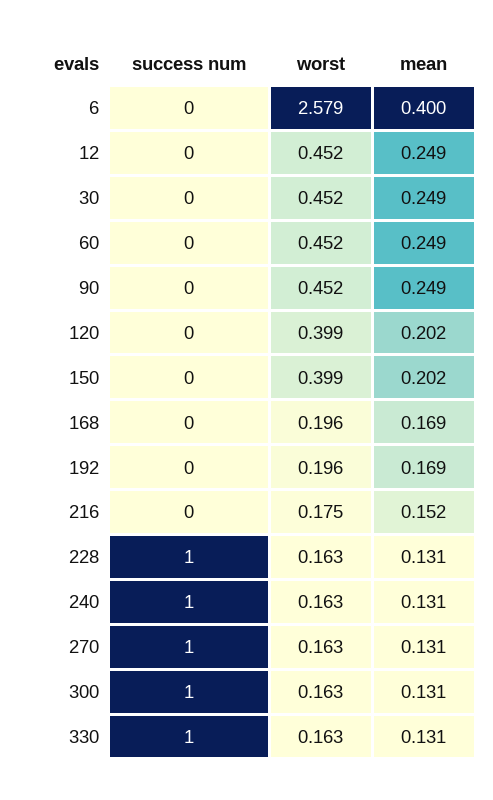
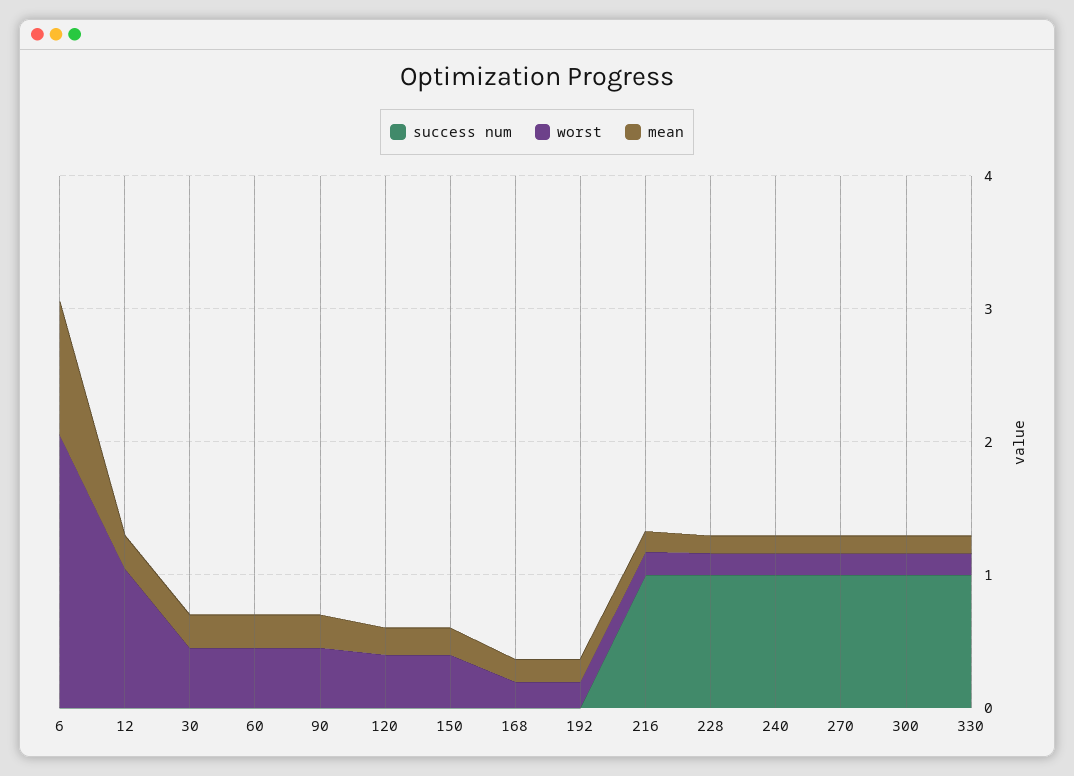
  {
    "success num": {
      "6": 0,
      "12": 0,
      "30": 0,
      "60": 0,
      "90": 0,
      "120": 0,
      "150": 0,
      "168": 0,
      "192": 0,
-     "216": 0,
+     "216": 1,
      "228": 1,
      "240": 1,
      "270": 1,
      "300": 1,
      "330": 1
    },
    "worst": {
-     "6": 2.579,
+     "6": 2,
-     "12": 0.452,
+     "12": 1,
      "30": 0.452,
      "60": 0.452,
      "90": 0.452,
      "120": 0.399,
      "150": 0.399,
      "168": 0.196,
      "192": 0.196,
      "216": 0.175,
      "228": 0.163,
      "240": 0.163,
      "270": 0.163,
      "300": 0.163,
      "330": 0.163
    },
    "mean": {
-     "6": 0.4,
+     "6": 1,
      "12": 0.249,
      "30": 0.249,
      "60": 0.249,
      "90": 0.249,
      "120": 0.202,
      "150": 0.202,
      "168": 0.169,
      "192": 0.169,
      "216": 0.152,
      "228": 0.131,
      "240": 0.131,
      "270": 0.131,
      "300": 0.131,
      "330": 0.131
    }
  }

